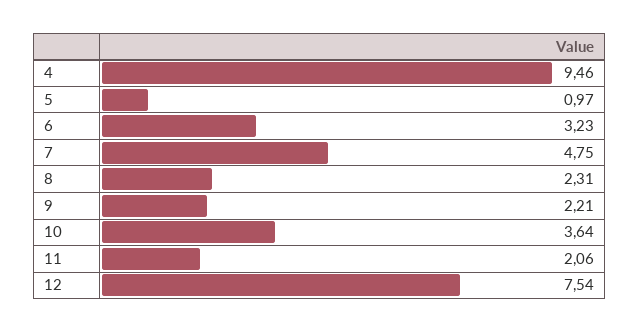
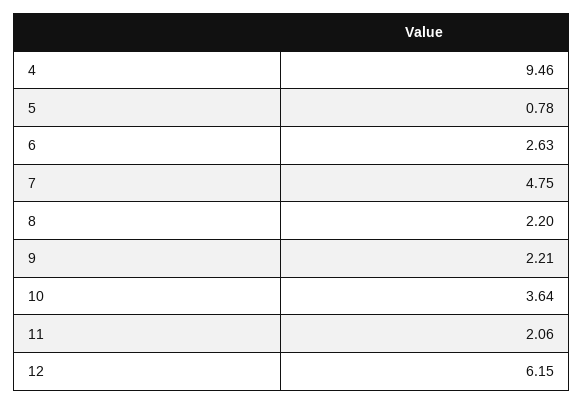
  {
    "4": 9.46,
-   "5": 0.97,
+   "5": 0.78,
-   "6": 3.23,
+   "6": 2.63,
    "7": 4.75,
-   "8": 2.31,
+   "8": 2.2,
    "9": 2.21,
    "10": 3.64,
    "11": 2.06,
-   "12": 7.54
+   "12": 6.15
  }

